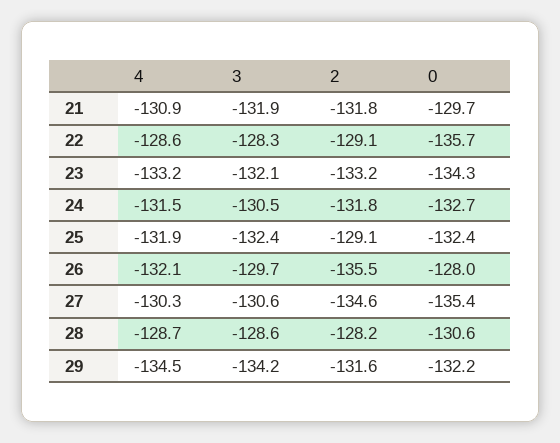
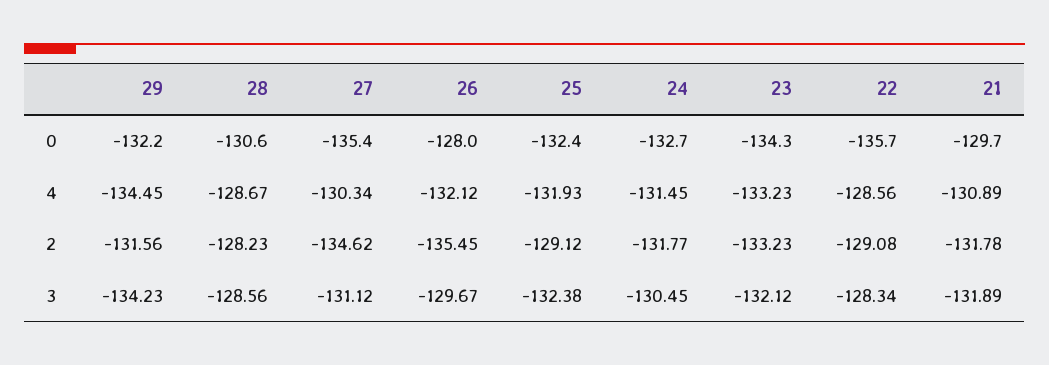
  {
    "4": {
      "21": -130.89,
      "22": -128.56,
      "23": -133.23,
      "24": -131.45,
      "25": -131.93,
      "26": -132.12,
      "27": -130.34,
      "28": -128.67,
      "29": -134.45
    },
    "3": {
      "21": -131.89,
      "22": -128.34,
      "23": -132.12,
      "24": -130.45,
      "25": -132.38,
      "26": -129.67,
-     "27": -130.6,
+     "27": -131.12,
      "28": -128.56,
      "29": -134.23
    },
    "2": {
      "21": -131.78,
      "22": -129.08,
      "23": -133.23,
      "24": -131.77,
      "25": -129.12,
      "26": -135.45,
      "27": -134.62,
      "28": -128.23,
      "29": -131.56
    },
    "0": {
      "21": -129.7,
      "22": -135.7,
      "23": -134.3,
      "24": -132.7,
      "25": -132.4,
      "26": -128,
      "27": -135.4,
      "28": -130.6,
      "29": -132.2
    }
  }

